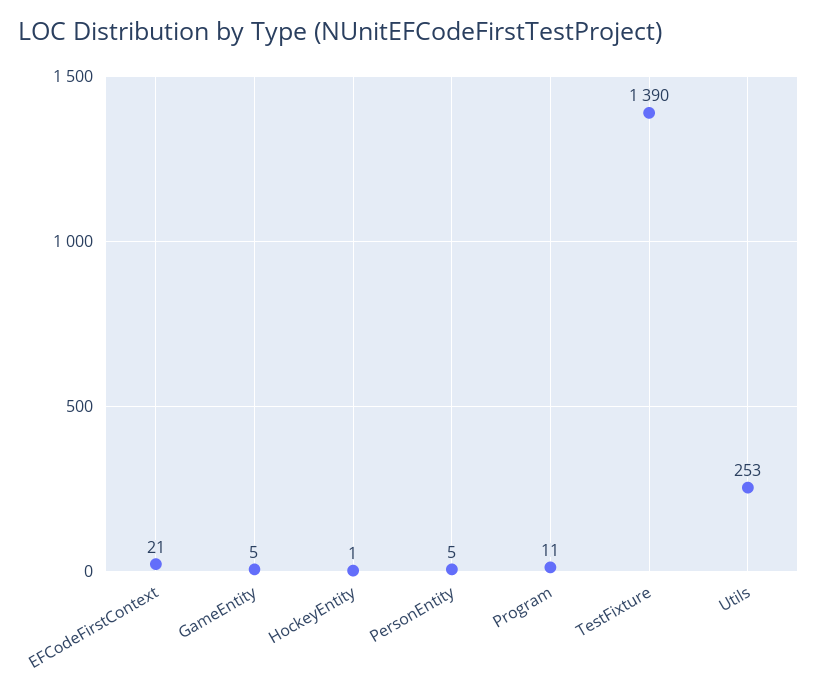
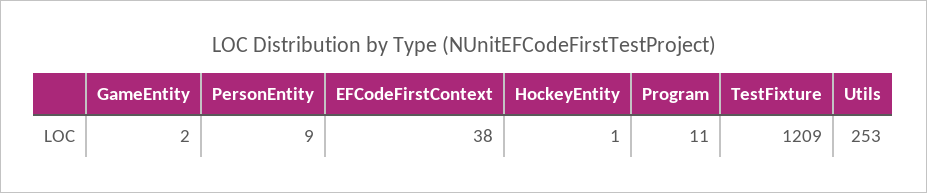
  {
-   "EFCodeFirstContext": 21,
+   "EFCodeFirstContext": 38,
-   "GameEntity": 5,
+   "GameEntity": 2,
    "HockeyEntity": 1,
-   "PersonEntity": 5,
+   "PersonEntity": 9,
    "Program": 11,
-   "TestFixture": 1390,
+   "TestFixture": 1209,
    "Utils": 253
  }

